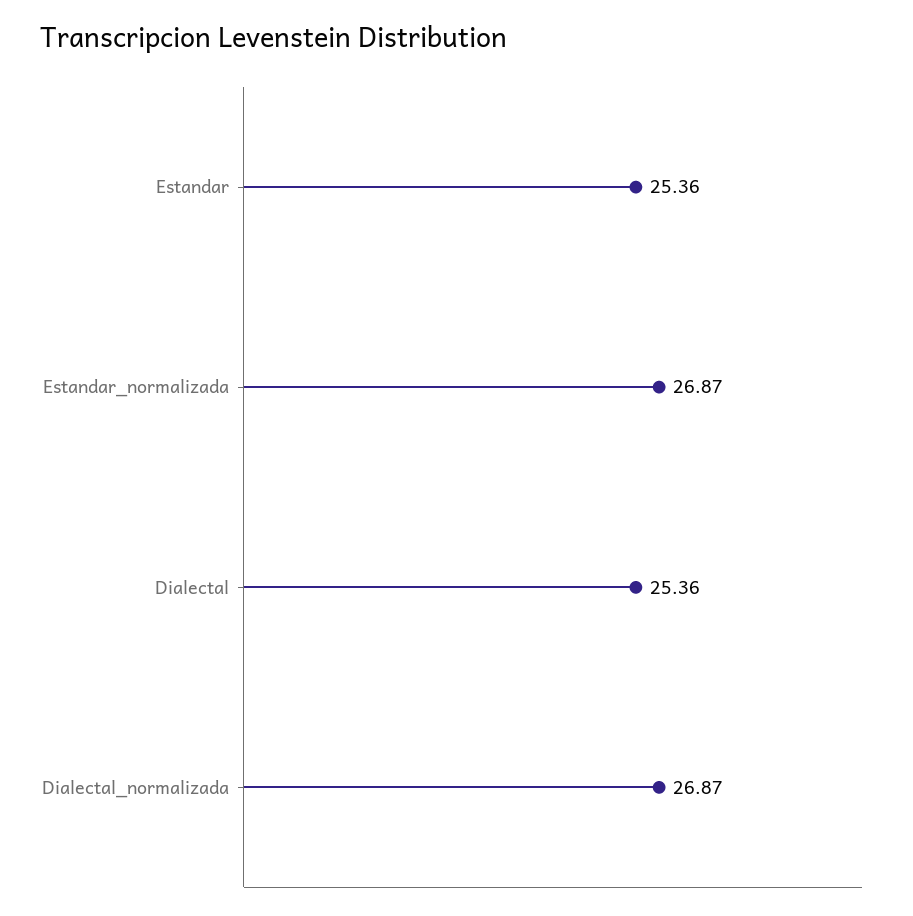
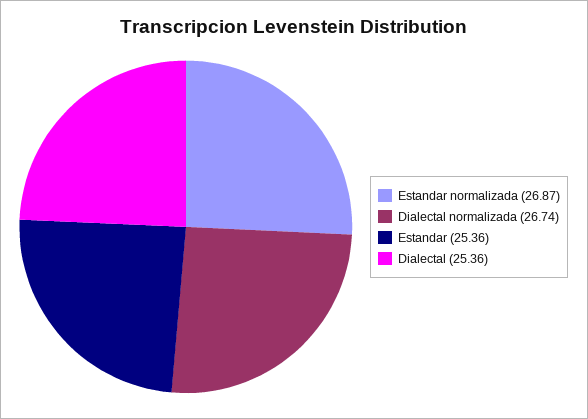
  {
    "Estandar": 25.36,
    "Estandar_normalizada": 26.87,
    "Dialectal": 25.36,
-   "Dialectal_normalizada": 26.87
+   "Dialectal_normalizada": 26.74
  }

